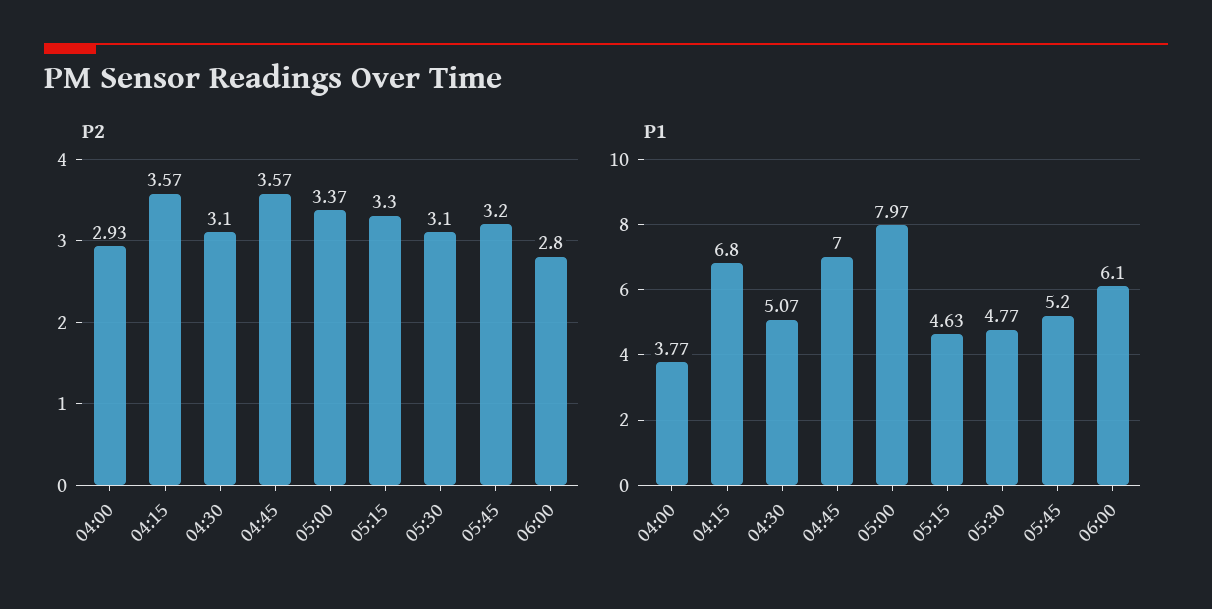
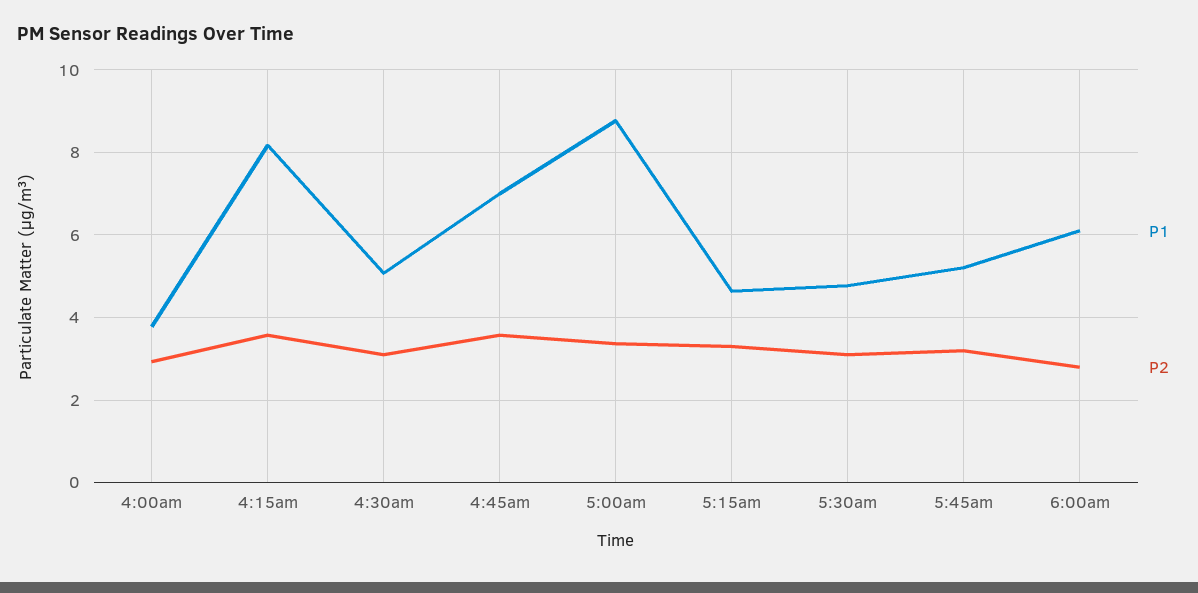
  {
    "P2": {
      "04:00": 2.93,
      "04:15": 3.57,
      "04:30": 3.1,
      "04:45": 3.57,
      "05:00": 3.37,
      "05:15": 3.3,
      "05:30": 3.1,
      "05:45": 3.2,
      "06:00": 2.8
    },
    "P1": {
      "04:00": 3.77,
-     "04:15": 6.8,
+     "04:15": 8.2,
      "04:30": 5.07,
      "04:45": 7,
-     "05:00": 7.97,
+     "05:00": 8.8,
      "05:15": 4.63,
      "05:30": 4.77,
      "05:45": 5.2,
      "06:00": 6.1
    }
  }

